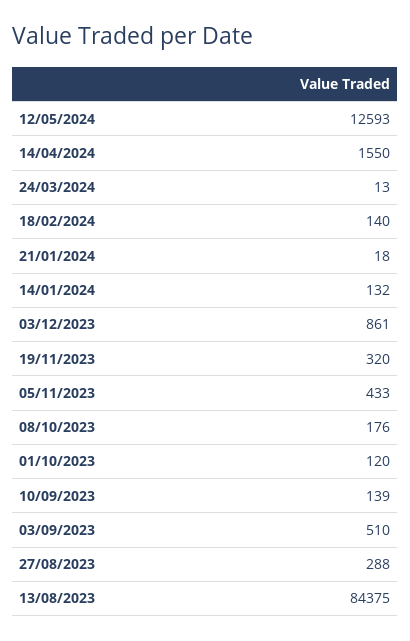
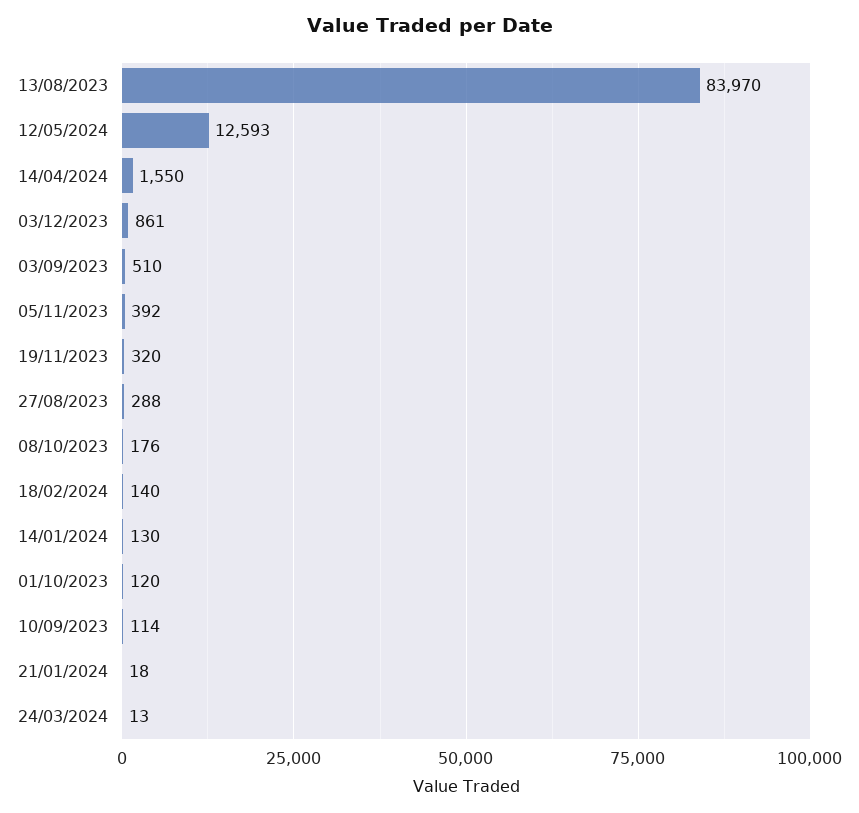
  {
    "12/05/2024": 12593,
    "14/04/2024": 1550,
    "24/03/2024": 13,
    "18/02/2024": 140,
    "21/01/2024": 18,
-   "14/01/2024": 132,
+   "14/01/2024": 130,
    "03/12/2023": 861,
    "19/11/2023": 320,
-   "05/11/2023": 433,
+   "05/11/2023": 392,
    "08/10/2023": 176,
    "01/10/2023": 120,
-   "10/09/2023": 139,
+   "10/09/2023": 114,
    "03/09/2023": 510,
    "27/08/2023": 288,
-   "13/08/2023": 84375
+   "13/08/2023": 83970
  }

